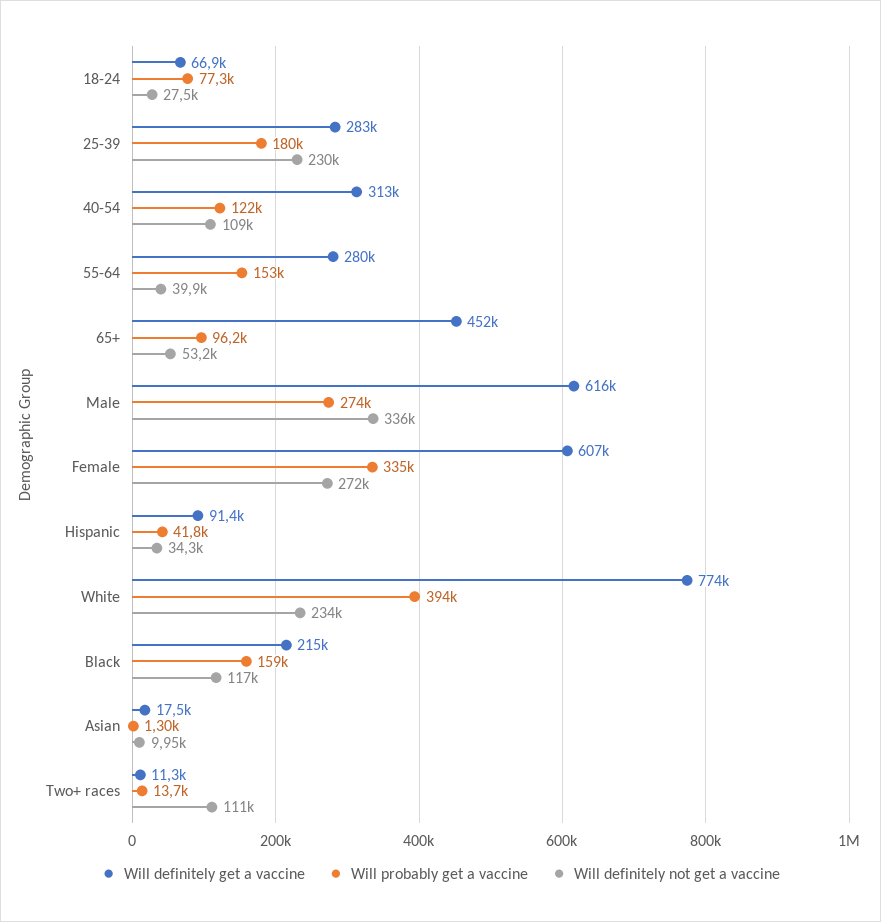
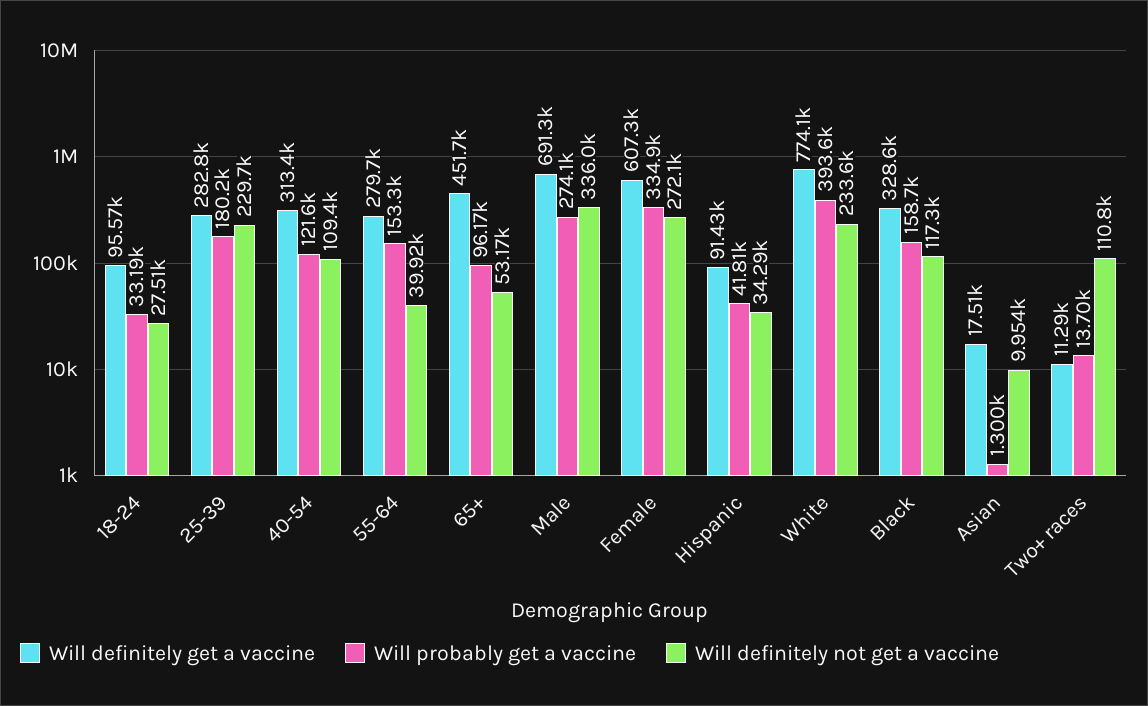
  {
    "Will definitely get a vaccine": {
-     "18-24": 66900,
+     "18-24": 95570,
      "25-39": 282800,
      "40-54": 313400,
      "55-64": 279700,
      "65+": 451700,
-     "Male": 616000,
+     "Male": 691300,
      "Female": 607300,
      "Hispanic": 91430,
      "White": 774100,
-     "Black": 215000,
+     "Black": 328600,
      "Asian": 17510,
      "Two+ races": 11290
    },
    "Will probably get a vaccine": {
-     "18-24": 77300,
+     "18-24": 33190,
      "25-39": 180200,
      "40-54": 121600,
      "55-64": 153300,
      "65+": 96170,
      "Male": 274100,
      "Female": 334900,
      "Hispanic": 41810,
      "White": 393600,
      "Black": 158700,
      "Asian": 1300,
      "Two+ races": 13700
    },
    "Will definitely not get a vaccine": {
      "18-24": 27510,
      "25-39": 229700,
      "40-54": 109400,
      "55-64": 39920,
      "65+": 53170,
      "Male": 336000,
      "Female": 272100,
      "Hispanic": 34290,
      "White": 233600,
      "Black": 117300,
      "Asian": 9954,
      "Two+ races": 110800
    }
  }

